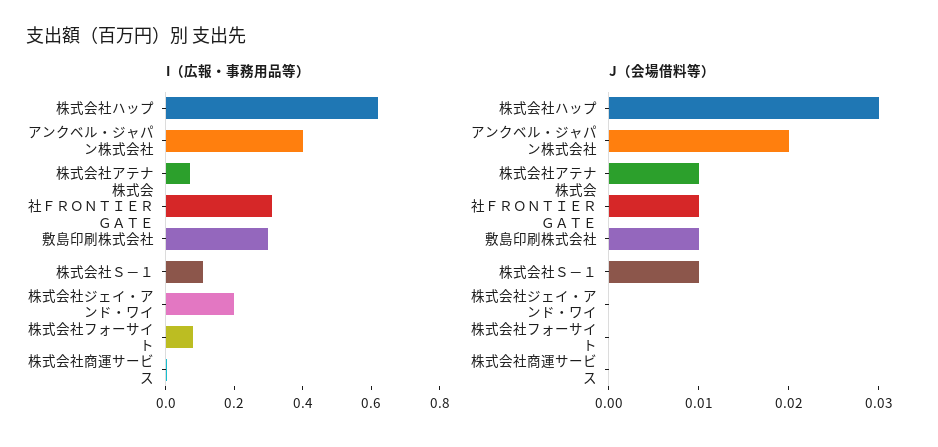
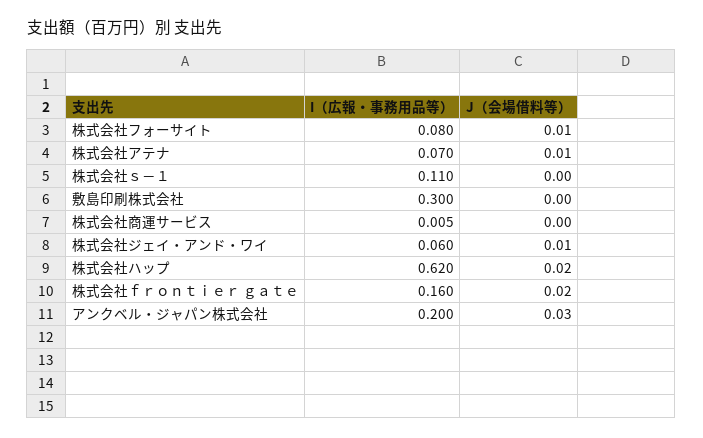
  {
    "I（広報・事務用品等）": {
      "株式会社ハップ": 0.62,
-     "アンクベル・ジャパン株式会社": 0.4,
+     "アンクベル・ジャパン株式会社": 0.2,
      "株式会社アテナ": 0.07,
-     "株式会社ＦＲＯＮＴＩＥＲ ＧＡＴＥ": 0.3,
+     "株式会社ＦＲＯＮＴＩＥＲ ＧＡＴＥ": 0.16,
      "敷島印刷株式会社": 0.3,
      "株式会社Ｓ－１": 0.11,
-     "株式会社ジェイ・アンド・ワイ": 0.2,
+     "株式会社ジェイ・アンド・ワイ": 0.06,
      "株式会社フォーサイト": 0.08,
      "株式会社商運サービス": 0.005
    },
    "J（会場借料等）": {
-     "株式会社ハップ": 0.03,
+     "株式会社ハップ": 0.02,
-     "アンクベル・ジャパン株式会社": 0.02,
+     "アンクベル・ジャパン株式会社": 0.03,
      "株式会社アテナ": 0.01,
-     "株式会社ＦＲＯＮＴＩＥＲ ＧＡＴＥ": 0.01,
+     "株式会社ＦＲＯＮＴＩＥＲ ＧＡＴＥ": 0.02,
-     "敷島印刷株式会社": 0.01,
+     "敷島印刷株式会社": 0,
-     "株式会社Ｓ－１": 0.01,
+     "株式会社Ｓ－１": 0,
-     "株式会社ジェイ・アンド・ワイ": 0,
+     "株式会社ジェイ・アンド・ワイ": 0.01,
-     "株式会社フォーサイト": 0,
+     "株式会社フォーサイト": 0.01,
      "株式会社商運サービス": 0
    }
  }

